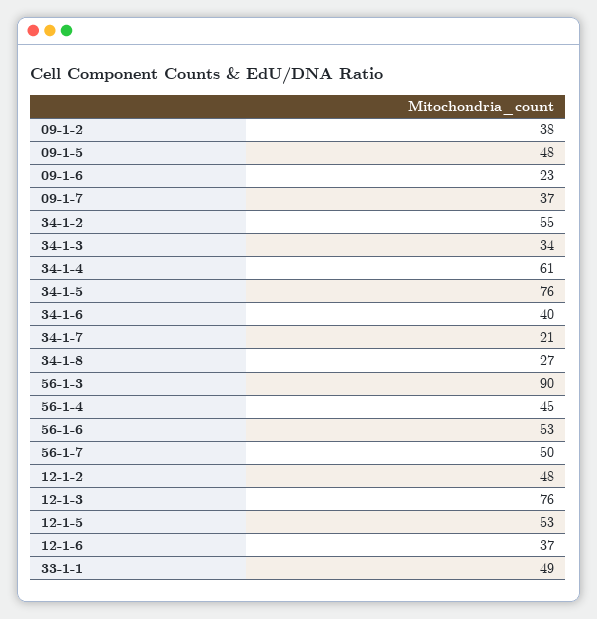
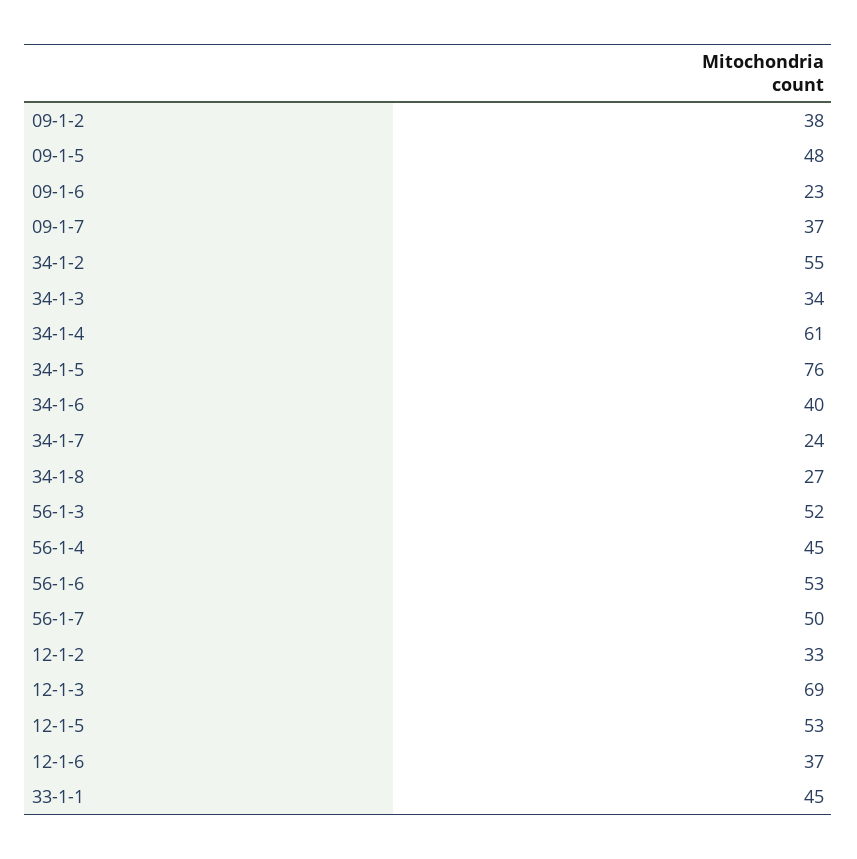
  {
    "09-1-2": 38,
    "09-1-5": 48,
    "09-1-6": 23,
    "09-1-7": 37,
    "34-1-2": 55,
    "34-1-3": 34,
    "34-1-4": 61,
    "34-1-5": 76,
    "34-1-6": 40,
-   "34-1-7": 21,
+   "34-1-7": 24,
    "34-1-8": 27,
-   "56-1-3": 90,
+   "56-1-3": 52,
    "56-1-4": 45,
    "56-1-6": 53,
    "56-1-7": 50,
-   "12-1-2": 48,
+   "12-1-2": 33,
-   "12-1-3": 76,
+   "12-1-3": 69,
    "12-1-5": 53,
    "12-1-6": 37,
-   "33-1-1": 49
+   "33-1-1": 45
  }

